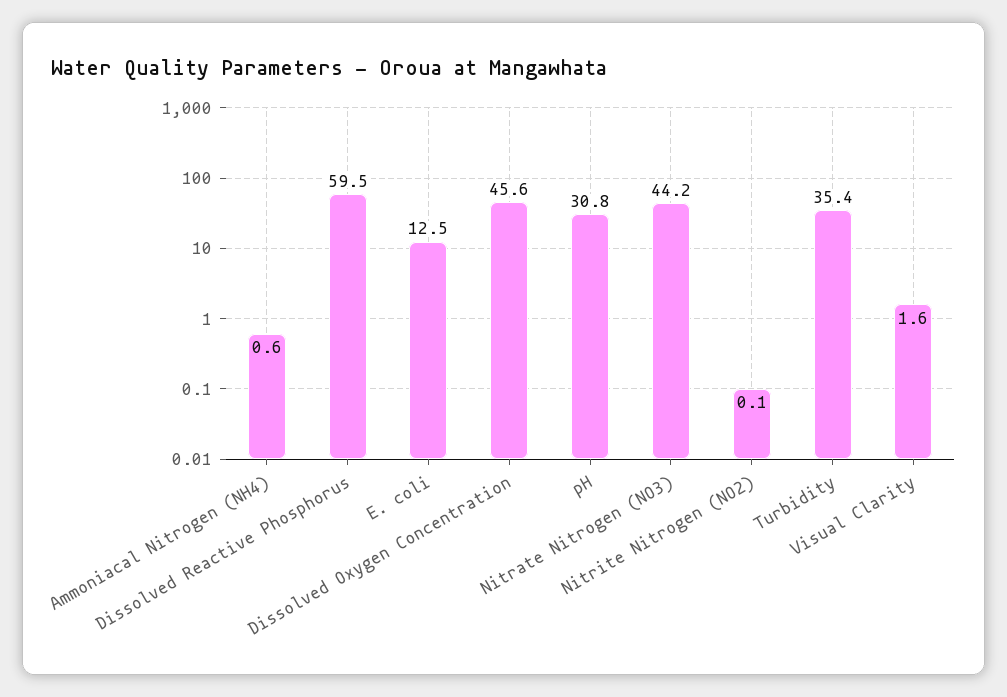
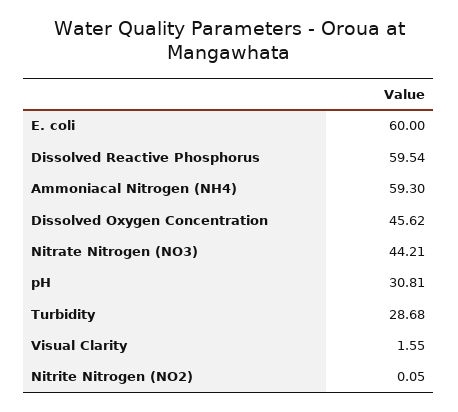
  {
-   "Ammoniacal Nitrogen (NH4)": 0.6,
+   "Ammoniacal Nitrogen (NH4)": 59.3,
    "Dissolved Reactive Phosphorus": 59.54,
-   "E. coli": 12.5,
+   "E. coli": 60,
    "Dissolved Oxygen Concentration": 45.62,
    "pH": 30.81,
    "Nitrate Nitrogen (NO3)": 44.21,
    "Nitrite Nitrogen (NO2)": 0.05,
-   "Turbidity": 35.4,
+   "Turbidity": 28.68,
    "Visual Clarity": 1.55
  }

